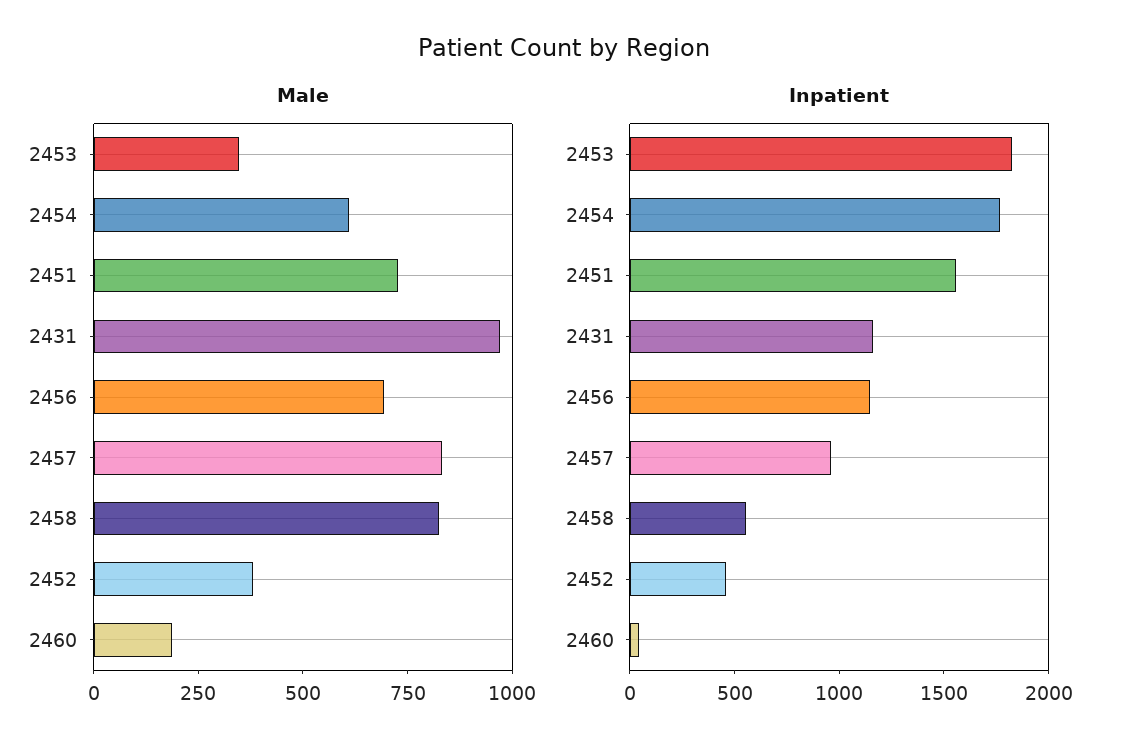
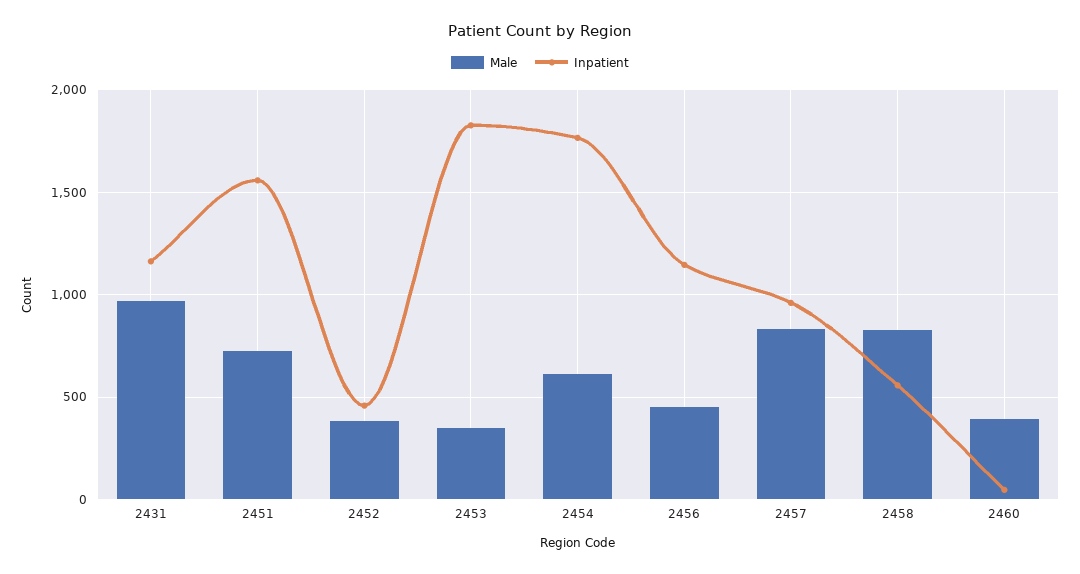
  {
    "Male": {
      "2453": 350,
      "2454": 600,
      "2451": 750,
      "2431": 950,
-     "2456": 700,
+     "2456": 450,
      "2457": 850,
      "2458": 850,
      "2452": 400,
-     "2460": 200
+     "2460": 400
    },
    "Inpatient": {
      "2453": 1850,
      "2454": 1750,
      "2451": 1550,
      "2431": 1150,
      "2456": 1150,
      "2457": 950,
      "2458": 550,
      "2452": 450,
      "2460": 50
    }
  }

